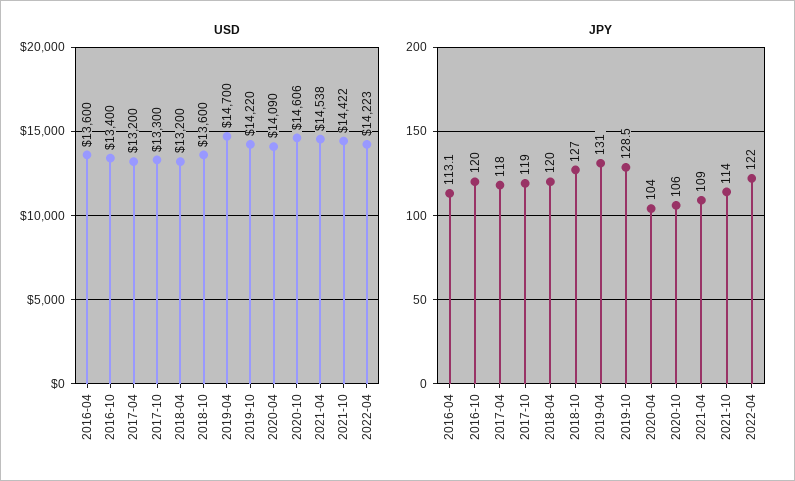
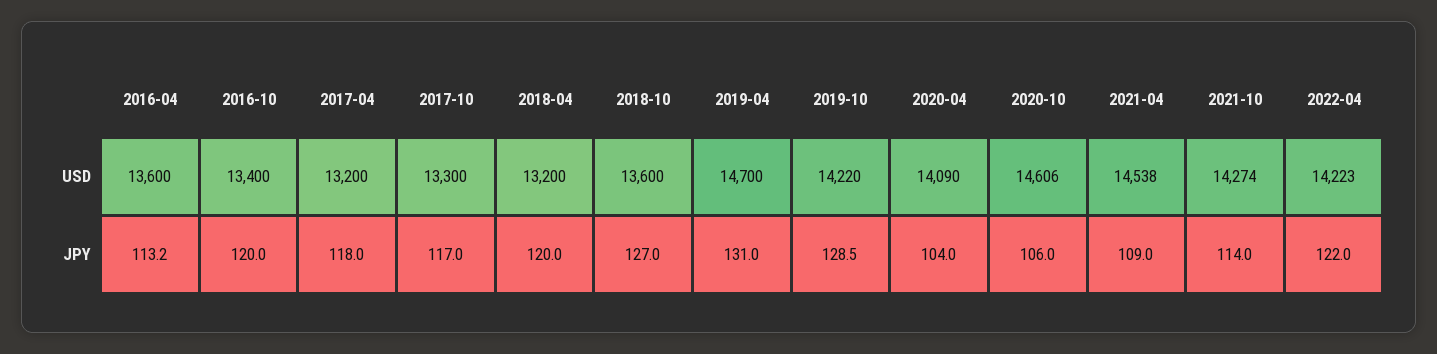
  {
    "USD": {
      "2016-04": 13600,
      "2016-10": 13400,
      "2017-04": 13200,
      "2017-10": 13300,
      "2018-04": 13200,
      "2018-10": 13600,
      "2019-04": 14700,
      "2019-10": 14220,
      "2020-04": 14090,
      "2020-10": 14606,
      "2021-04": 14538,
-     "2021-10": 14422,
+     "2021-10": 14274,
      "2022-04": 14223
    },
    "JPY": {
-     "2016-04": 113.1,
+     "2016-04": 113.2,
      "2016-10": 120,
      "2017-04": 118,
-     "2017-10": 119,
+     "2017-10": 117,
      "2018-04": 120,
      "2018-10": 127,
      "2019-04": 131,
      "2019-10": 128.5,
      "2020-04": 104,
      "2020-10": 106,
      "2021-04": 109,
      "2021-10": 114,
      "2022-04": 122
    }
  }

